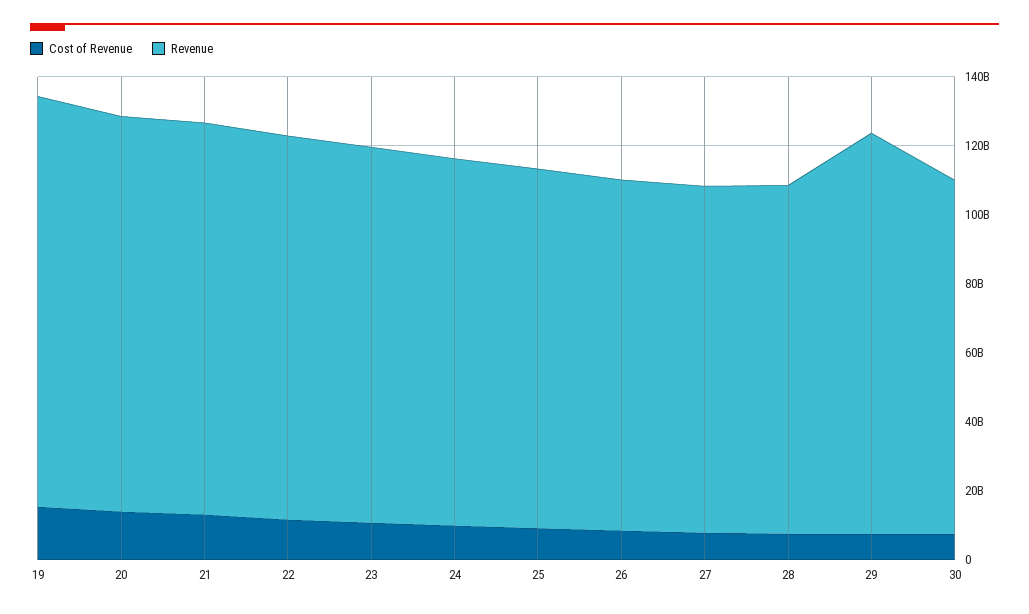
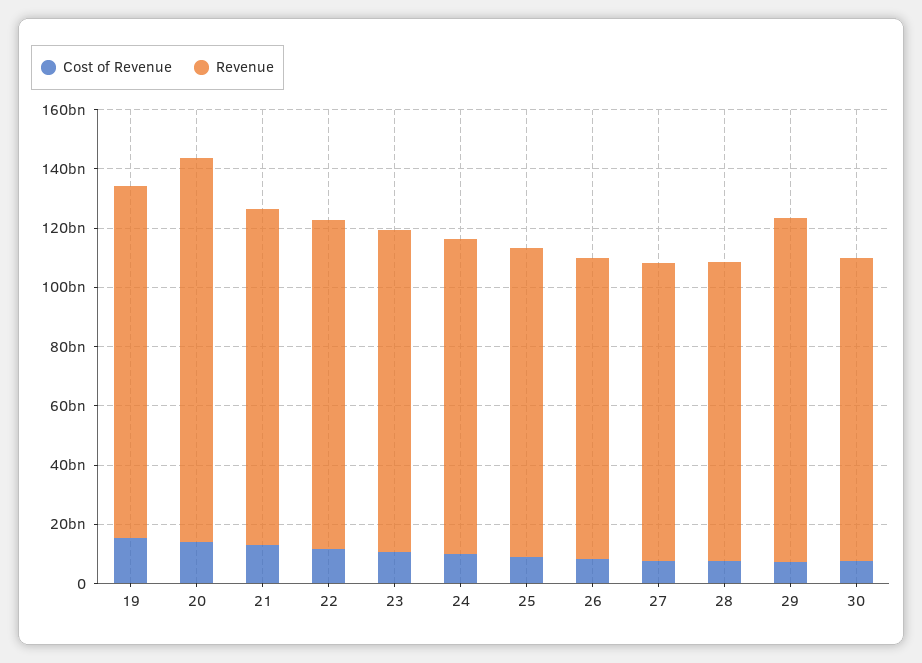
  {
    "Cost of Revenue": {
      "19": 15000000000,
      "20": 15000000000,
      "21": 15000000000,
      "22": 10000000000,
      "23": 10000000000,
      "24": 10000000000,
      "25": 10000000000,
      "26": 10000000000,
      "27": 10000000000,
      "28": 5000000000,
      "29": 5000000000,
      "30": 5000000000
    },
    "Revenue": {
      "19": 120000000000,
-     "20": 115000000000,
+     "20": 130000000000,
      "21": 115000000000,
      "22": 110000000000,
      "23": 110000000000,
      "24": 105000000000,
      "25": 105000000000,
      "26": 100000000000,
      "27": 100000000000,
      "28": 100000000000,
      "29": 115000000000,
      "30": 105000000000
    }
  }

